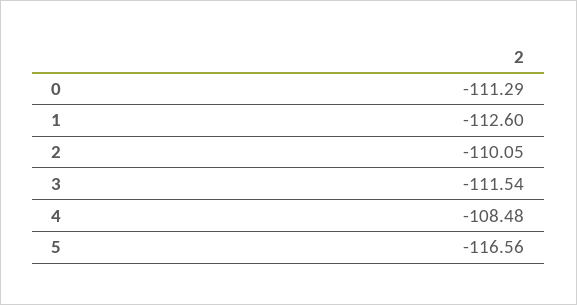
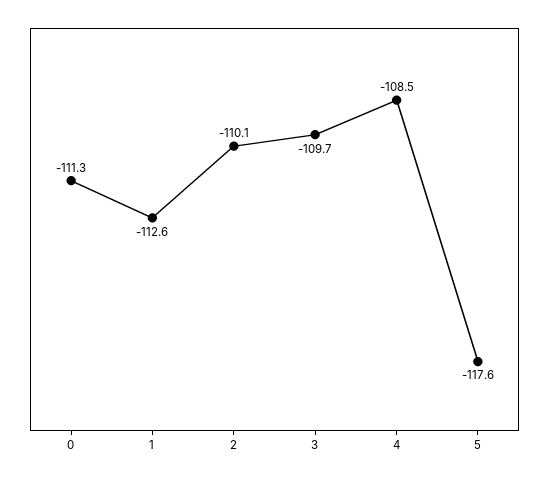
  {
    "0": -111.29,
    "1": -112.6,
    "2": -110.05,
-   "3": -111.54,
+   "3": -109.7,
    "4": -108.48,
-   "5": -116.56
+   "5": -117.6
  }

